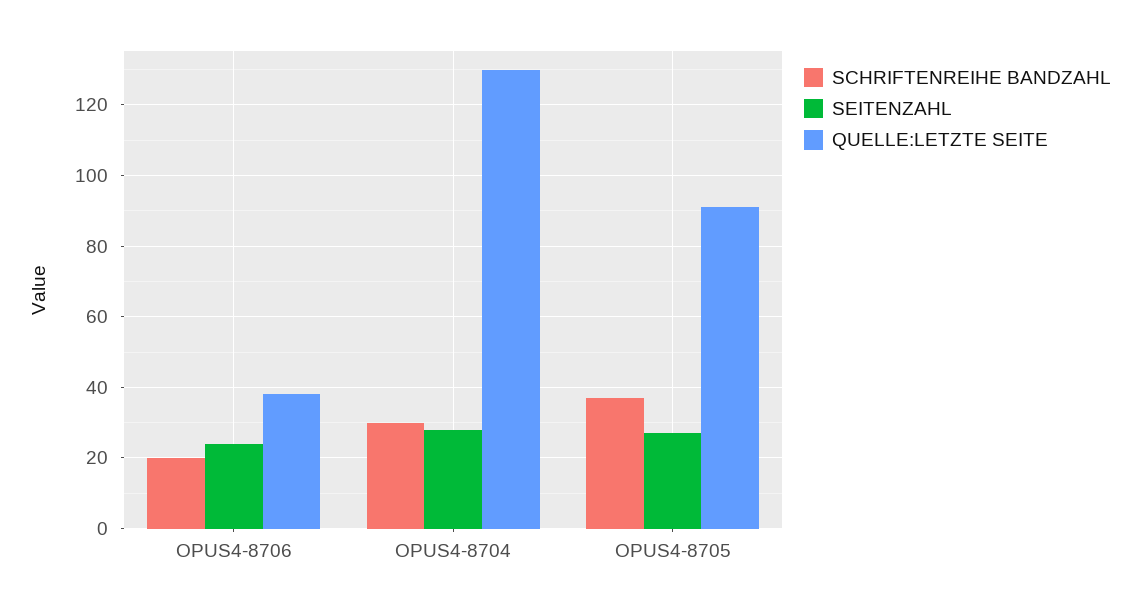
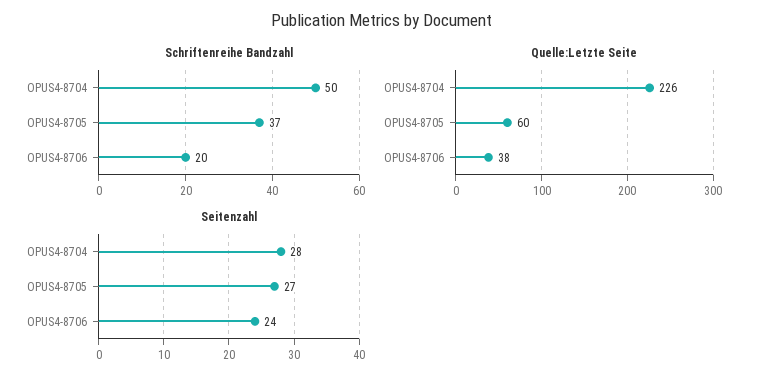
  {
    "SCHRIFTENREIHE BANDZAHL": {
      "OPUS4-8706": 20,
-     "OPUS4-8704": 30,
+     "OPUS4-8704": 50,
      "OPUS4-8705": 37
    },
    "SEITENZAHL": {
      "OPUS4-8706": 24,
      "OPUS4-8704": 28,
      "OPUS4-8705": 27
    },
    "QUELLE:LETZTE SEITE": {
      "OPUS4-8706": 38,
-     "OPUS4-8704": 130,
+     "OPUS4-8704": 226,
-     "OPUS4-8705": 90
+     "OPUS4-8705": 60
    }
  }

